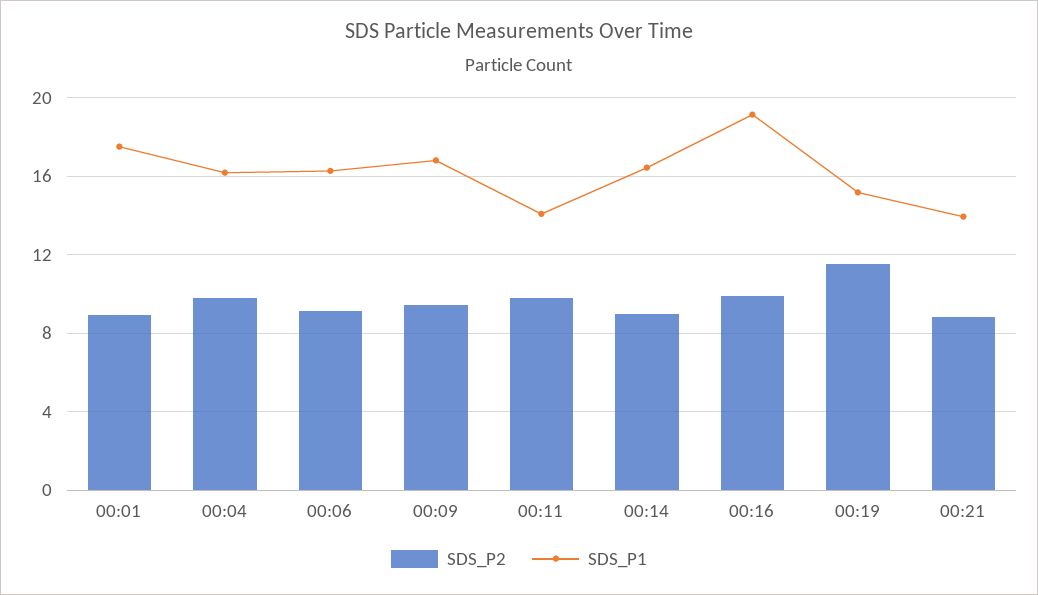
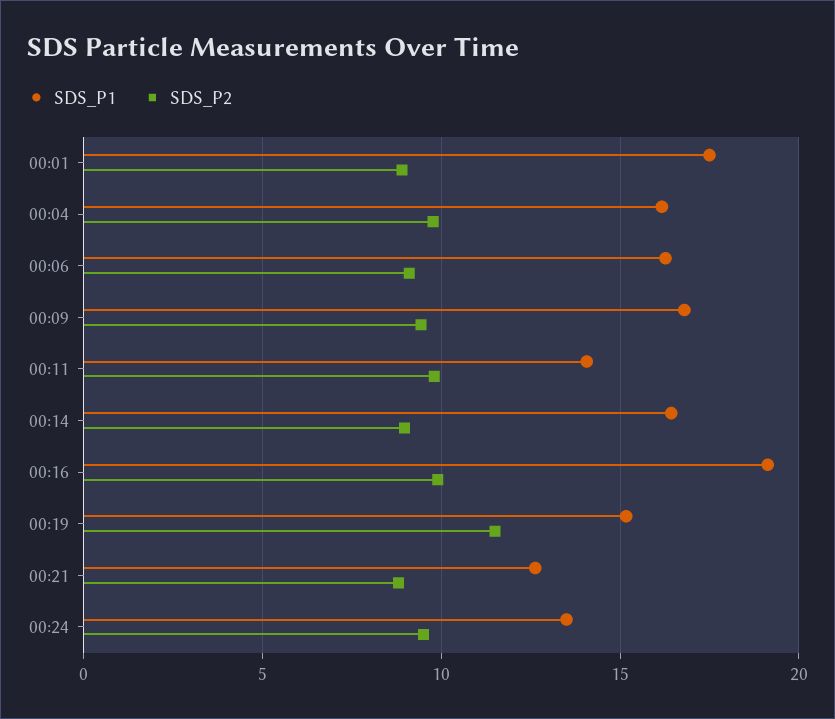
  {
    "SDS_P2": {
      "00:01": 9,
      "00:04": 10,
      "00:06": 9,
      "00:09": 9.5,
      "00:11": 10,
      "00:14": 9,
      "00:16": 10,
      "00:19": 11.5,
-     "00:21": 9
+     "00:21": 9,
+     "00:24": 9.5
    },
    "SDS_P1": {
      "00:01": 17.5,
      "00:04": 16,
      "00:06": 16.5,
      "00:09": 17,
      "00:11": 14,
      "00:14": 16.5,
      "00:16": 19,
      "00:19": 15,
-     "00:21": 14
+     "00:21": 12.5,
+     "00:24": 13.5
    }
  }

